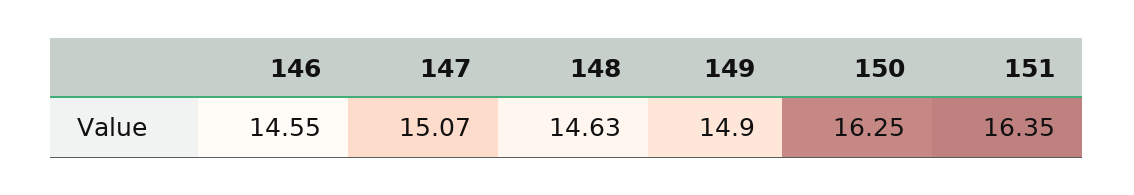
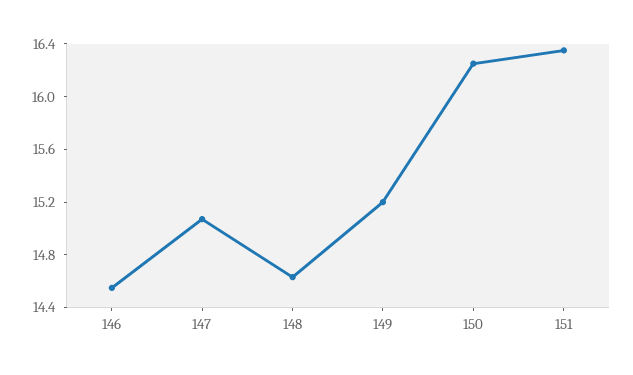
  {
    "146": 14.55,
    "147": 15.07,
    "148": 14.63,
-   "149": 14.9,
+   "149": 15.2,
    "150": 16.25,
    "151": 16.35
  }

